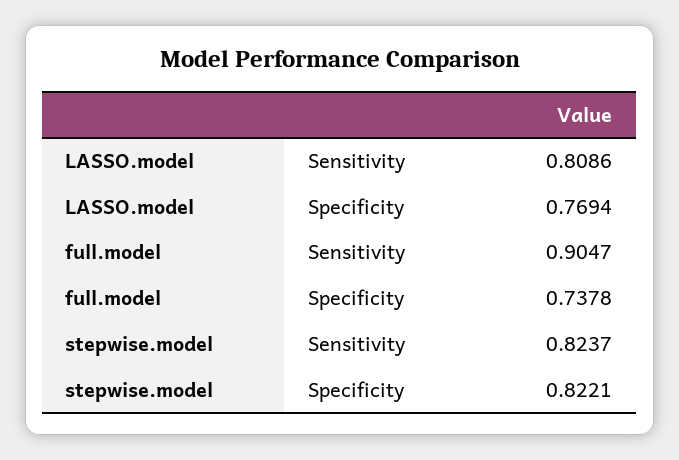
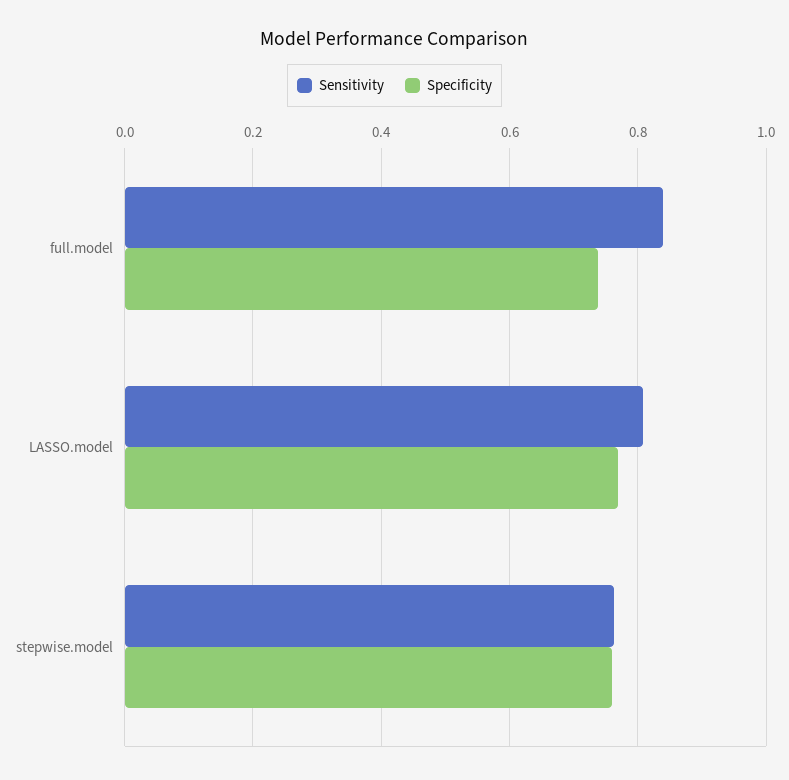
  {
    "Sensitivity": {
      "LASSO.model": 0.8086,
-     "full.model": 0.9047,
+     "full.model": 0.84,
-     "stepwise.model": 0.8237
+     "stepwise.model": 0.76
    },
    "Specificity": {
      "LASSO.model": 0.7694,
      "full.model": 0.7378,
-     "stepwise.model": 0.8221
+     "stepwise.model": 0.76
    }
  }

